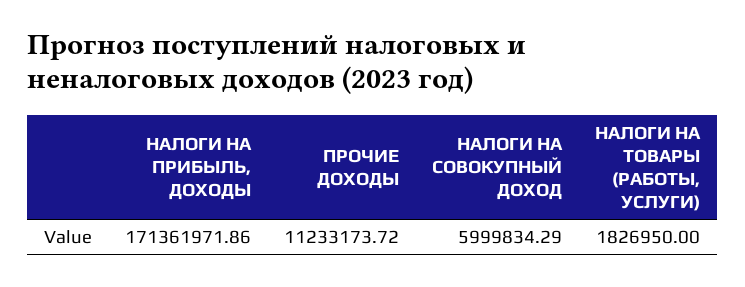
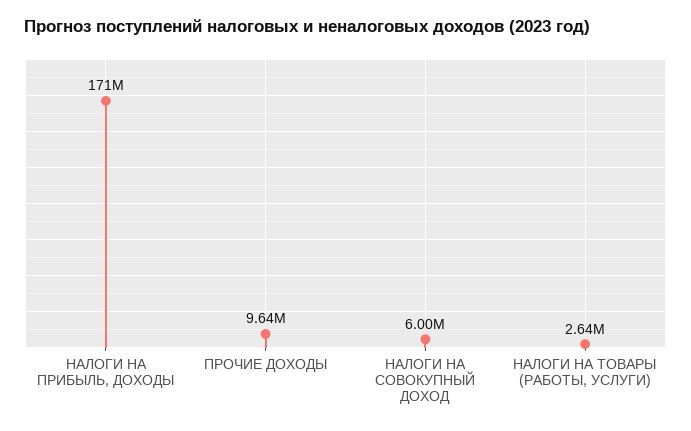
  {
    "НАЛОГИ НА ПРИБЫЛЬ, ДОХОДЫ": 171361971.86,
-   "ПРОЧИЕ ДОХОДЫ": 11233173.72,
+   "ПРОЧИЕ ДОХОДЫ": 9640000,
    "НАЛОГИ НА СОВОКУПНЫЙ ДОХОД": 5999834.29,
-   "НАЛОГИ НА ТОВАРЫ (РАБОТЫ, УСЛУГИ)": 1826950
+   "НАЛОГИ НА ТОВАРЫ (РАБОТЫ, УСЛУГИ)": 2640000
  }

